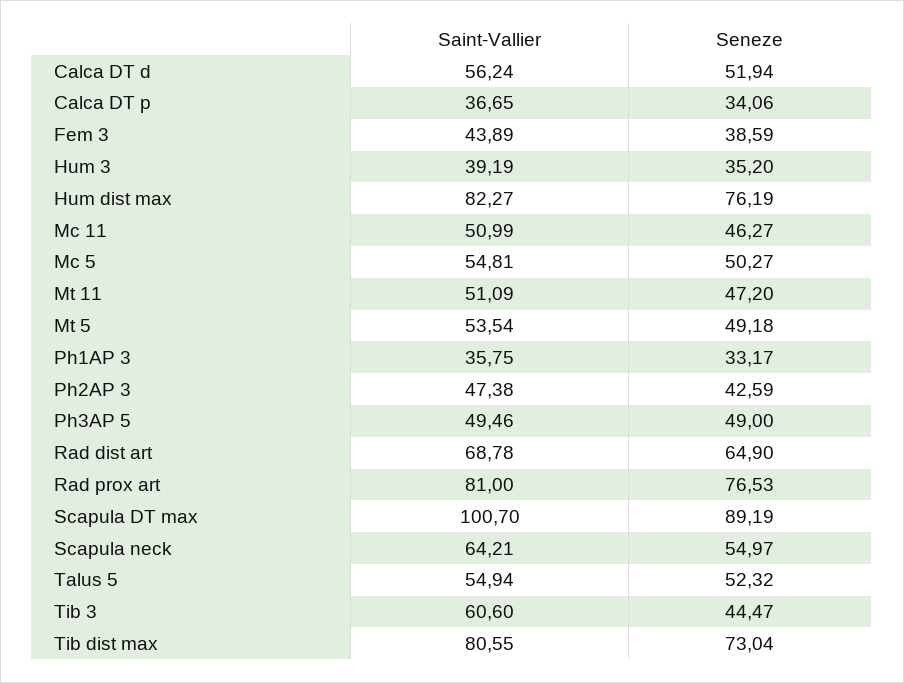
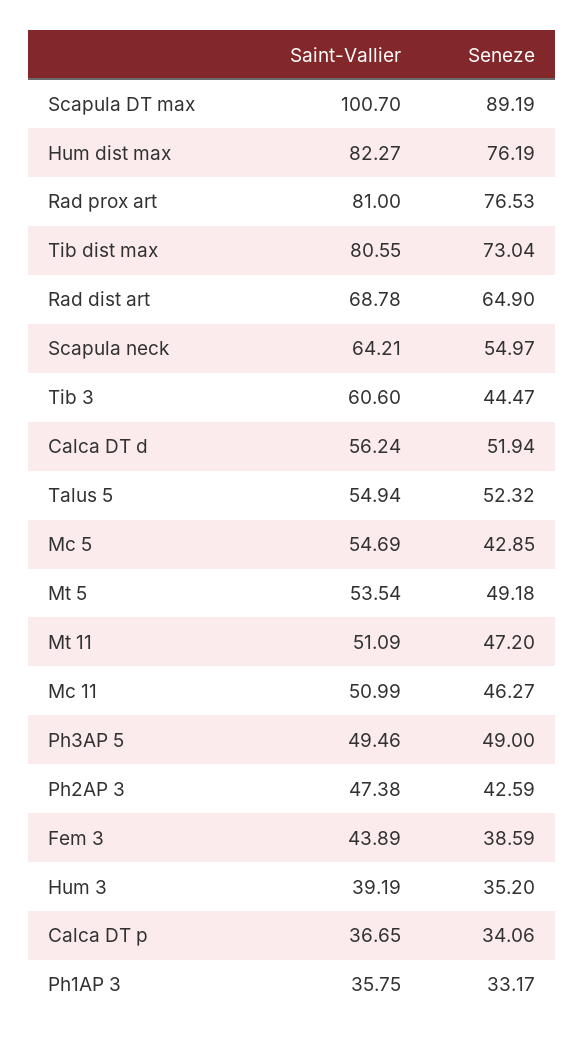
  {
    "Saint-Vallier": {
      "Calca DT d": 56.24,
      "Calca DT p": 36.65,
      "Fem 3": 43.89,
      "Hum 3": 39.19,
      "Hum dist max": 82.27,
      "Mc 11": 50.99,
-     "Mc 5": 54.81,
+     "Mc 5": 54.69,
      "Mt 11": 51.09,
      "Mt 5": 53.54,
      "Ph1AP 3": 35.75,
      "Ph2AP 3": 47.38,
      "Ph3AP 5": 49.46,
      "Rad dist art": 68.78,
      "Rad prox art": 81,
      "Scapula DT max": 100.7,
      "Scapula neck": 64.21,
      "Talus 5": 54.94,
      "Tib 3": 60.6,
      "Tib dist max": 80.55
    },
    "Seneze": {
      "Calca DT d": 51.94,
      "Calca DT p": 34.06,
      "Fem 3": 38.59,
      "Hum 3": 35.2,
      "Hum dist max": 76.19,
      "Mc 11": 46.27,
-     "Mc 5": 50.27,
+     "Mc 5": 42.85,
      "Mt 11": 47.2,
      "Mt 5": 49.18,
      "Ph1AP 3": 33.17,
      "Ph2AP 3": 42.59,
      "Ph3AP 5": 49,
      "Rad dist art": 64.9,
      "Rad prox art": 76.53,
      "Scapula DT max": 89.19,
      "Scapula neck": 54.97,
      "Talus 5": 52.32,
      "Tib 3": 44.47,
      "Tib dist max": 73.04
    }
  }

